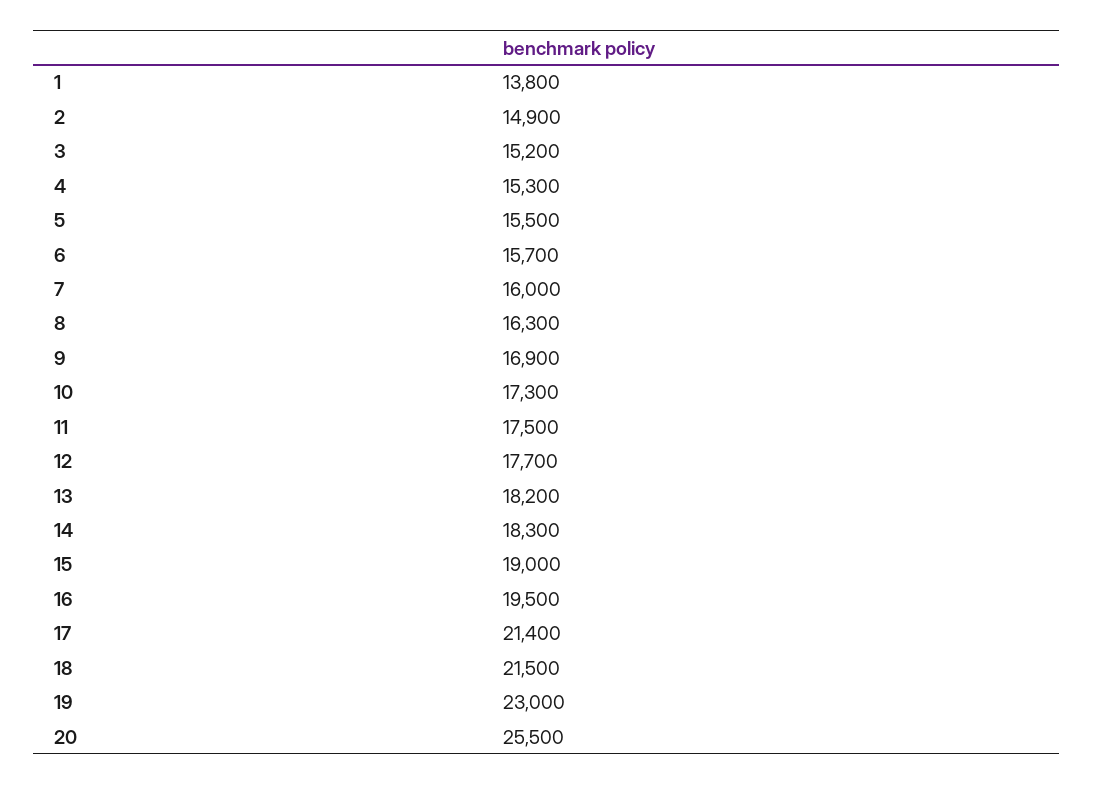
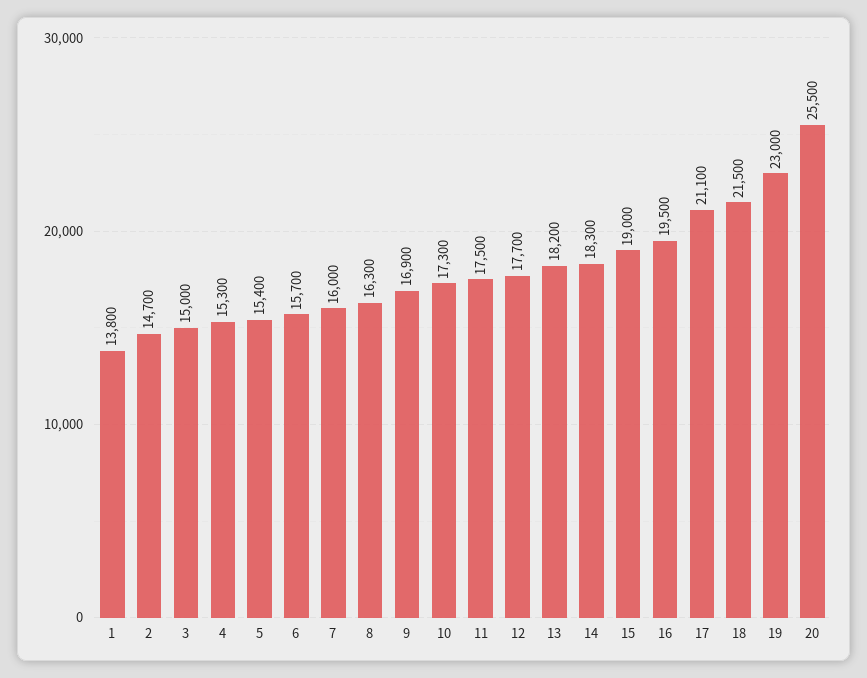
  {
    "1": 13800,
-   "2": 14900,
+   "2": 14700,
-   "3": 15200,
+   "3": 15000,
    "4": 15300,
-   "5": 15500,
+   "5": 15400,
    "6": 15700,
    "7": 16000,
    "8": 16300,
    "9": 16900,
    "10": 17300,
    "11": 17500,
    "12": 17700,
    "13": 18200,
    "14": 18300,
    "15": 19000,
    "16": 19500,
-   "17": 21400,
+   "17": 21100,
    "18": 21500,
    "19": 23000,
    "20": 25500
  }

